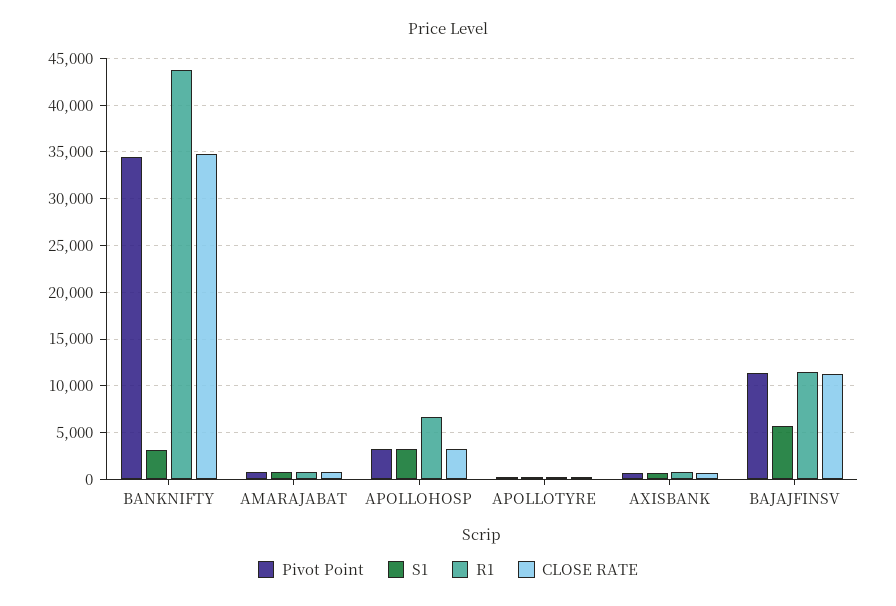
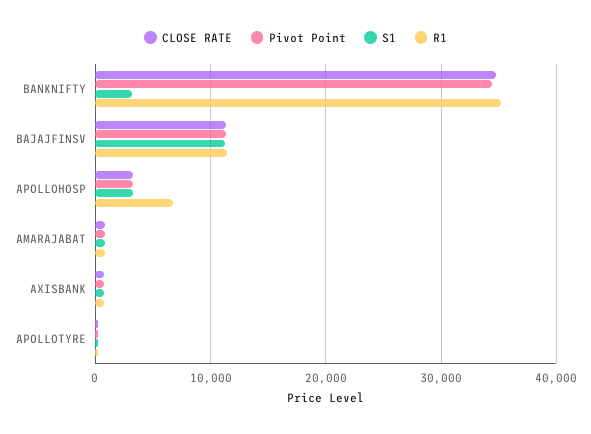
  {
    "Pivot Point": {
      "BANKNIFTY": 34000,
      "AMARAJABAT": 1000,
      "APOLLOHOSP": 3000,
      "APOLLOTYRE": 0,
      "AXISBANK": 1000,
      "BAJAJFINSV": 11000
    },
    "S1": {
      "BANKNIFTY": 3000,
      "AMARAJABAT": 1000,
      "APOLLOHOSP": 3000,
      "APOLLOTYRE": 0,
      "AXISBANK": 1000,
-     "BAJAJFINSV": 6000
+     "BAJAJFINSV": 11000
    },
    "R1": {
-     "BANKNIFTY": 44000,
+     "BANKNIFTY": 35000,
      "AMARAJABAT": 1000,
      "APOLLOHOSP": 7000,
      "APOLLOTYRE": 0,
      "AXISBANK": 1000,
      "BAJAJFINSV": 11000
    },
    "CLOSE RATE": {
      "BANKNIFTY": 35000,
      "AMARAJABAT": 1000,
      "APOLLOHOSP": 3000,
      "APOLLOTYRE": 0,
      "AXISBANK": 1000,
      "BAJAJFINSV": 11000
    }
  }

